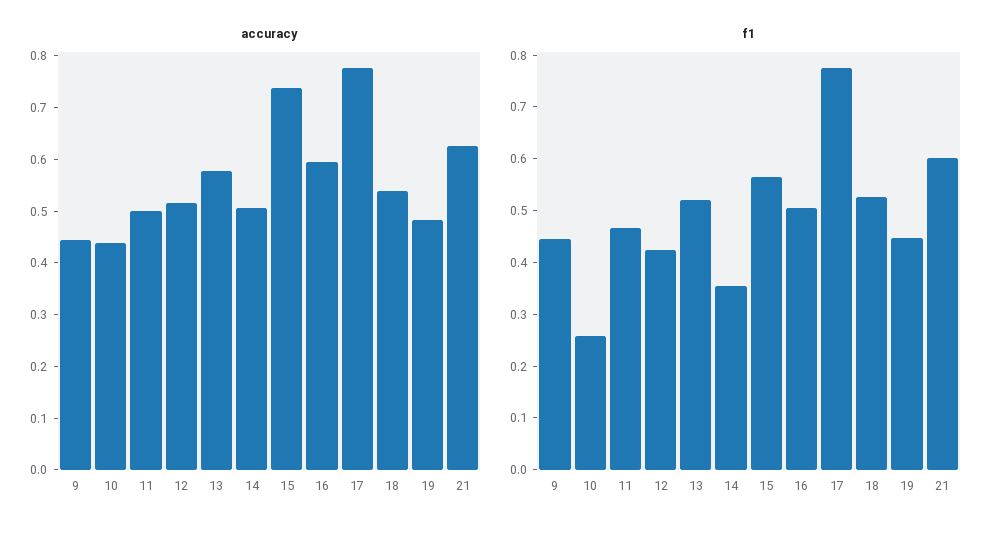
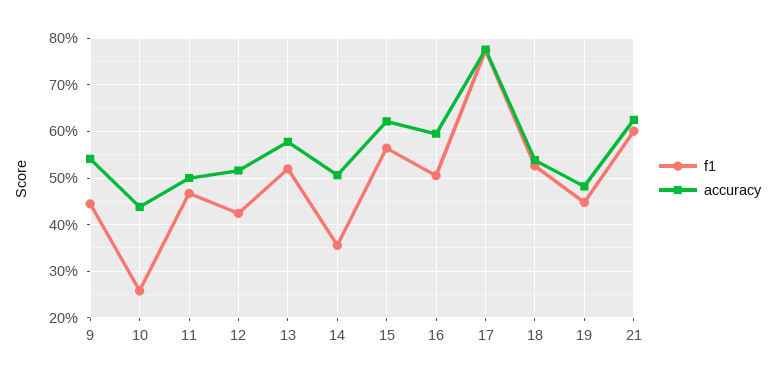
  {
    "accuracy": {
-     "9": 0.44,
+     "9": 0.54,
      "10": 0.44,
      "11": 0.5,
      "12": 0.52,
      "13": 0.58,
      "14": 0.5,
-     "15": 0.74,
+     "15": 0.62,
      "16": 0.6,
      "17": 0.78,
      "18": 0.54,
      "19": 0.48,
      "21": 0.62
    },
    "f1": {
      "9": 0.44,
      "10": 0.26,
      "11": 0.46,
      "12": 0.42,
      "13": 0.52,
      "14": 0.36,
      "15": 0.56,
      "16": 0.5,
      "17": 0.78,
      "18": 0.52,
      "19": 0.44,
      "21": 0.6
    }
  }

